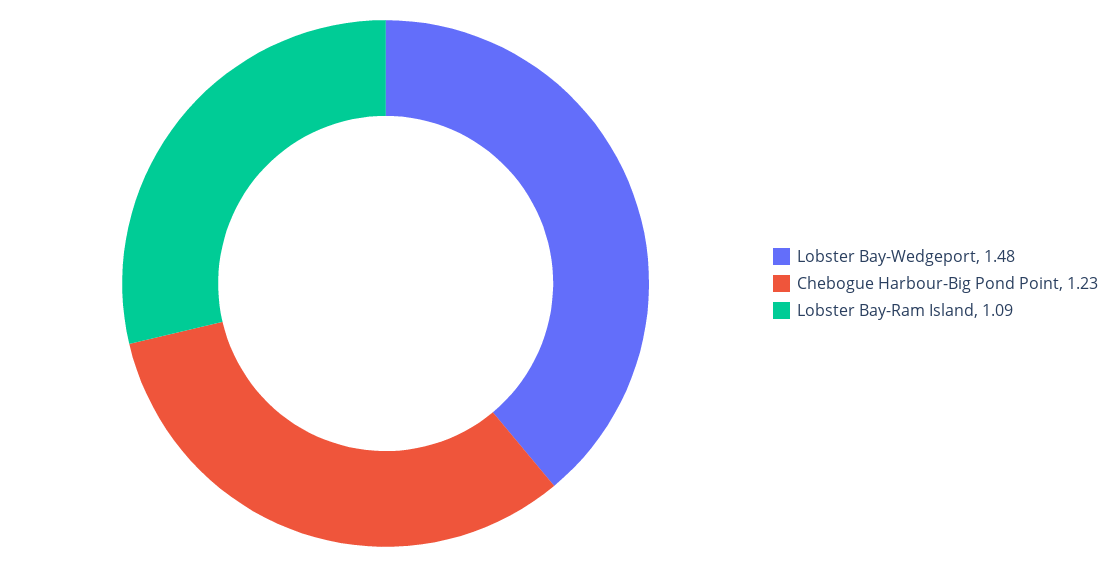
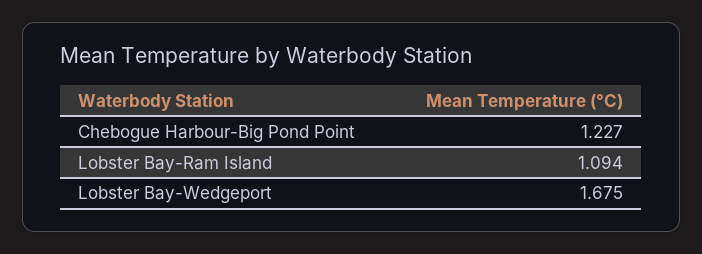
  {
-   "Lobster Bay-Wedgeport": 1.48,
+   "Lobster Bay-Wedgeport": 1.675,
    "Chebogue Harbour-Big Pond Point": 1.227,
    "Lobster Bay-Ram Island": 1.094
  }

